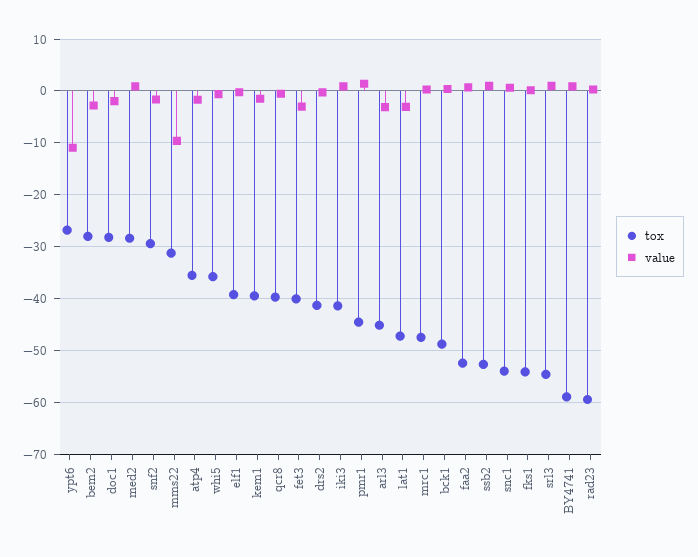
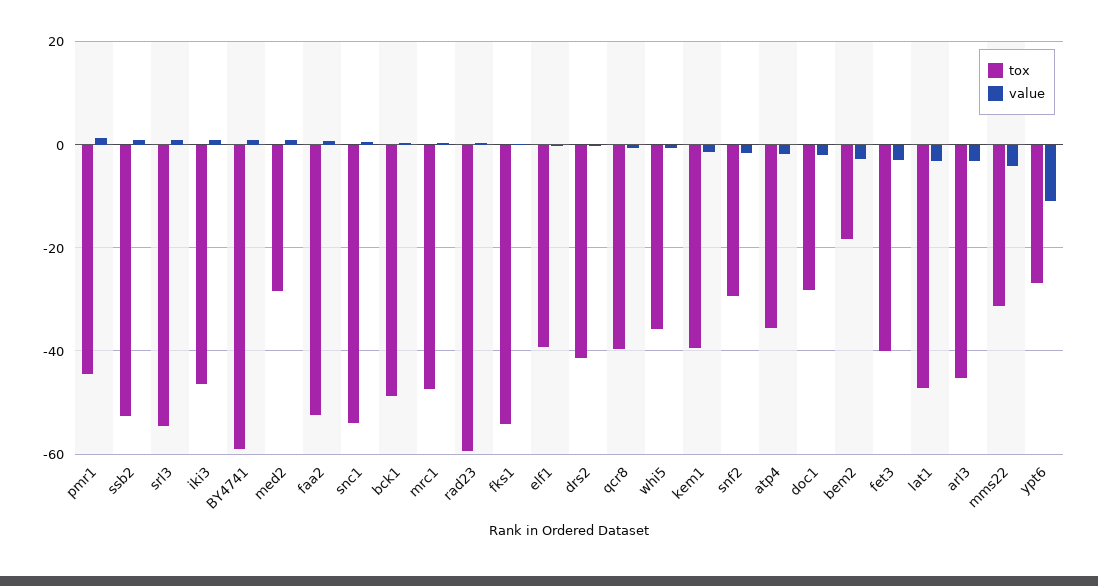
  {
    "tox": {
      "ypt6": -26,
-     "bem2": -28,
+     "bem2": -18,
      "doc1": -28,
      "med2": -28,
      "snf2": -30,
      "mms22": -32,
      "atp4": -36,
      "whi5": -36,
      "elf1": -40,
      "kem1": -40,
      "qcr8": -40,
      "fet3": -40,
      "drs2": -42,
-     "iki3": -42,
+     "iki3": -46,
      "pmr1": -44,
      "arl3": -46,
      "lat1": -48,
      "mrc1": -48,
      "bck1": -48,
      "faa2": -52,
      "ssb2": -52,
      "snc1": -54,
      "fks1": -54,
      "srl3": -54,
      "BY4741": -58,
      "rad23": -60
    },
    "value": {
      "ypt6": -10,
      "bem2": -2,
      "doc1": -2,
      "med2": 0,
      "snf2": -2,
-     "mms22": -10,
+     "mms22": -4,
      "atp4": -2,
      "whi5": 0,
      "elf1": 0,
      "kem1": -2,
      "qcr8": 0,
      "fet3": -4,
      "drs2": 0,
      "iki3": 0,
      "pmr1": 2,
      "arl3": -4,
      "lat1": -4,
      "mrc1": 0,
      "bck1": 0,
      "faa2": 0,
      "ssb2": 0,
      "snc1": 0,
      "fks1": 0,
      "srl3": 0,
      "BY4741": 0,
      "rad23": 0
    }
  }

